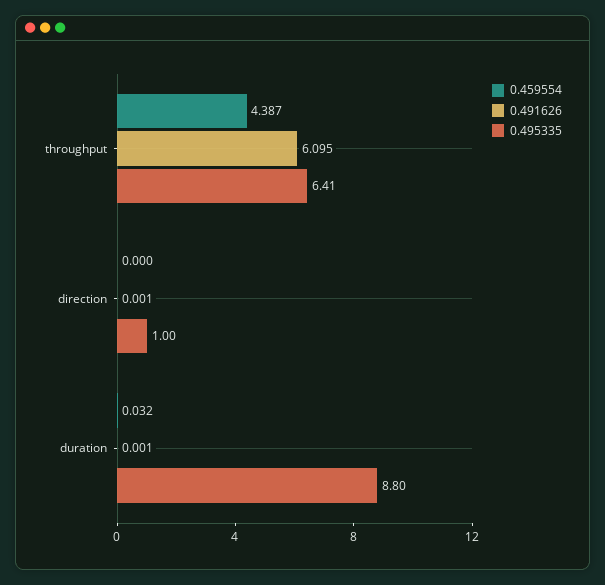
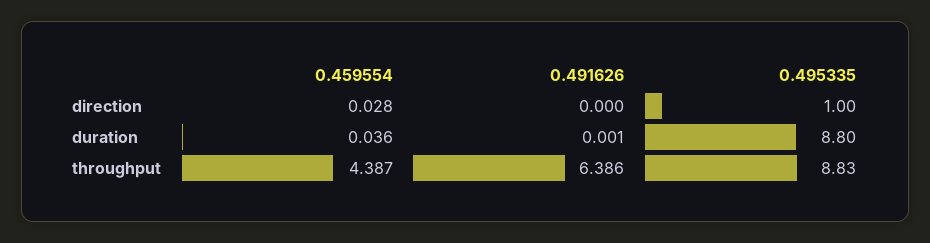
  {
    "0.459554": {
      "throughput": 4.387,
-     "direction": 0,
+     "direction": 0.028,
-     "duration": 0.032
+     "duration": 0.036
    },
    "0.491626": {
-     "throughput": 6.095,
+     "throughput": 6.386,
-     "direction": 0.001,
+     "direction": 0,
      "duration": 0.001
    },
    "0.495335": {
-     "throughput": 6.41,
+     "throughput": 8.83,
      "direction": 1,
      "duration": 8.8
    }
  }

